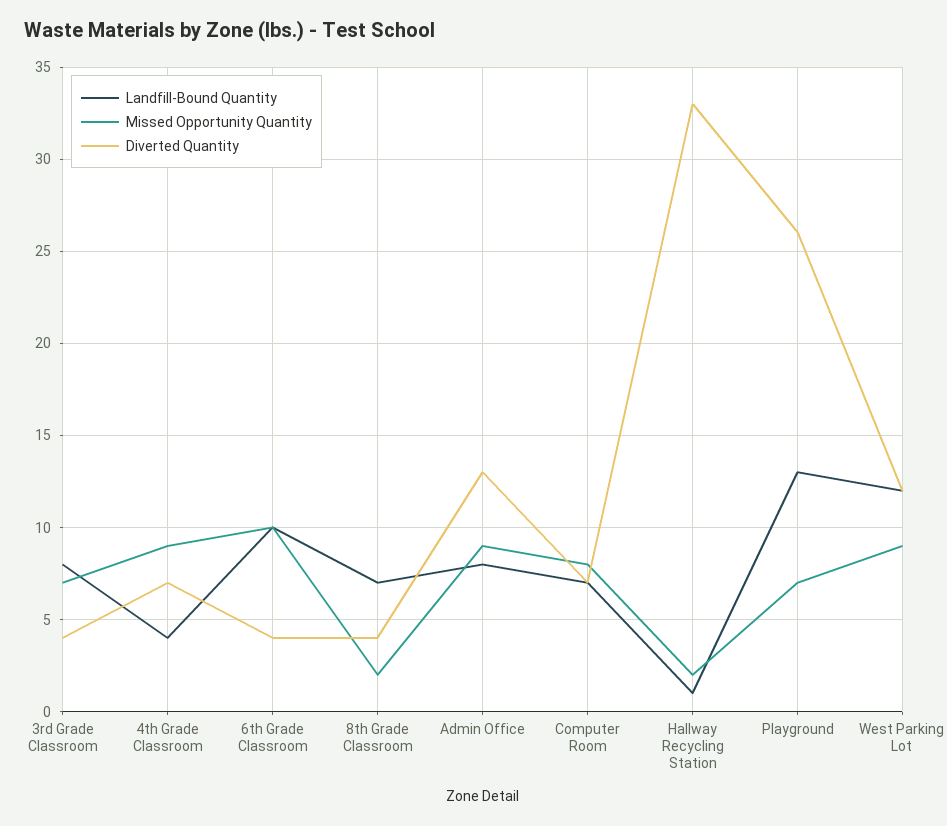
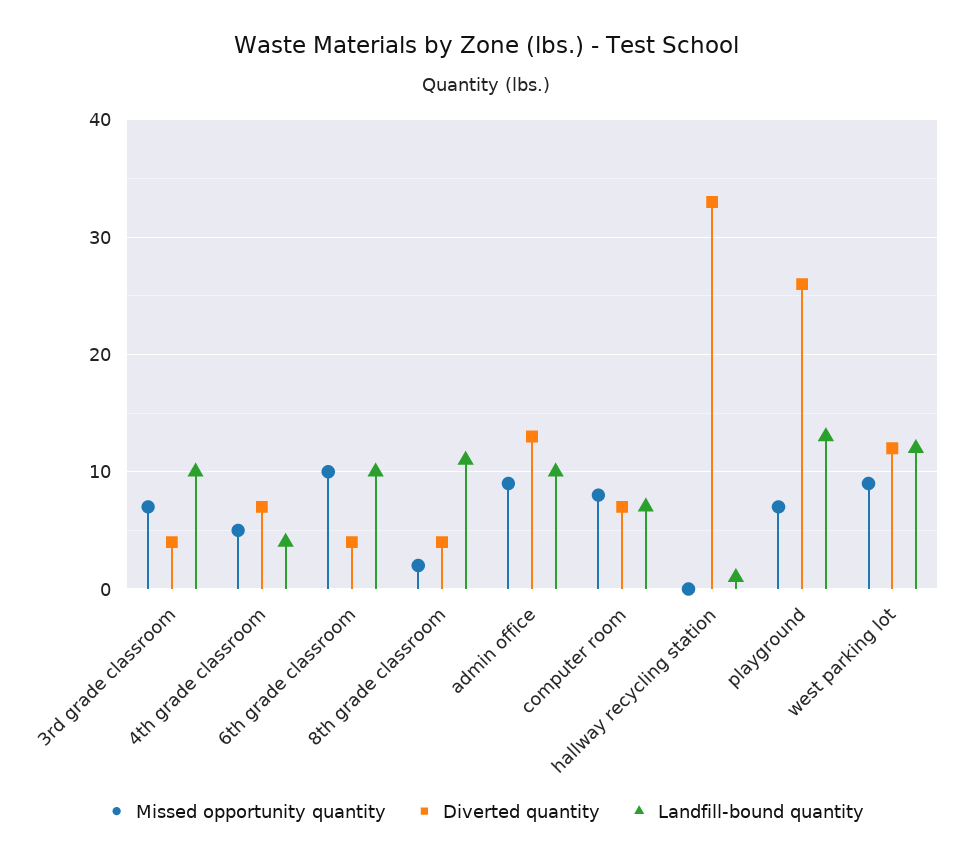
  {
    "Landfill-Bound Quantity": {
-     "3rd Grade Classroom": 8,
+     "3rd Grade Classroom": 10,
      "4th Grade Classroom": 4,
      "6th Grade Classroom": 10,
-     "8th Grade Classroom": 7,
+     "8th Grade Classroom": 11,
-     "Admin Office": 8,
+     "Admin Office": 10,
      "Computer Room": 7,
      "Hallway Recycling Station": 1,
      "Playground": 13,
      "West Parking Lot": 12
    },
    "Missed Opportunity Quantity": {
      "3rd Grade Classroom": 7,
-     "4th Grade Classroom": 9,
+     "4th Grade Classroom": 5,
      "6th Grade Classroom": 10,
      "8th Grade Classroom": 2,
      "Admin Office": 9,
      "Computer Room": 8,
-     "Hallway Recycling Station": 2,
+     "Hallway Recycling Station": 0,
      "Playground": 7,
      "West Parking Lot": 9
    },
    "Diverted Quantity": {
      "3rd Grade Classroom": 4,
      "4th Grade Classroom": 7,
      "6th Grade Classroom": 4,
      "8th Grade Classroom": 4,
      "Admin Office": 13,
      "Computer Room": 7,
      "Hallway Recycling Station": 33,
      "Playground": 26,
      "West Parking Lot": 12
    }
  }

